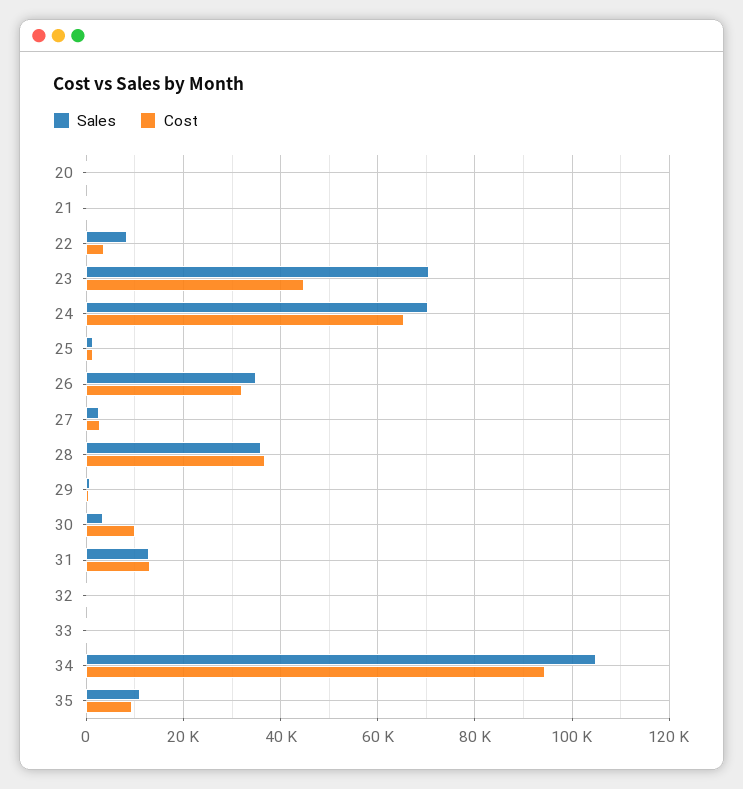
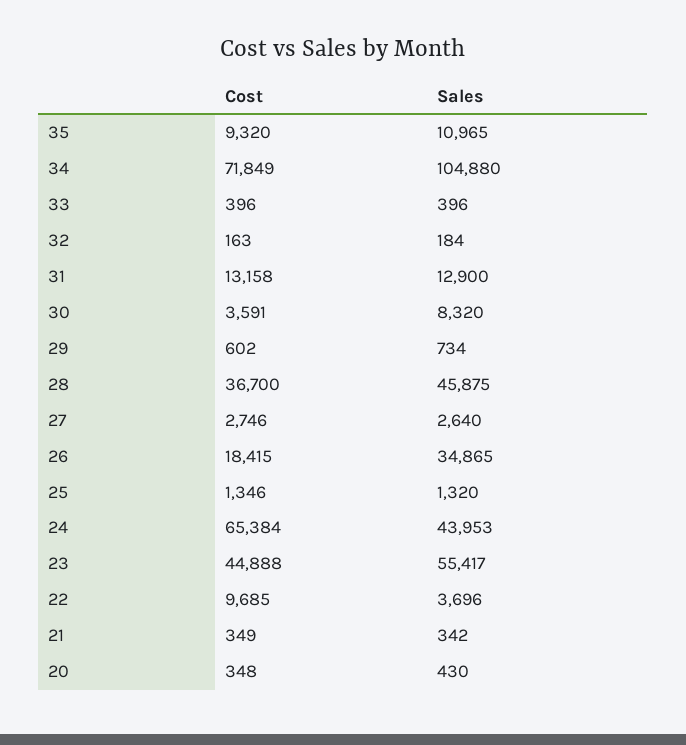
  {
    "Sales": {
      "20": 430,
      "21": 342,
-     "22": 8000,
+     "22": 3696,
-     "23": 70000,
+     "23": 55417,
-     "24": 70000,
+     "24": 43953,
      "25": 1320,
      "26": 34865,
      "27": 2640,
-     "28": 36000,
+     "28": 45875,
      "29": 734,
-     "30": 4000,
+     "30": 8320,
      "31": 12900,
      "32": 184,
      "33": 396,
      "34": 104880,
      "35": 10965
    },
    "Cost": {
      "20": 348,
      "21": 349,
-     "22": 4000,
+     "22": 9685,
      "23": 44888,
      "24": 65384,
      "25": 1346,
-     "26": 32000,
+     "26": 18415,
      "27": 2746,
      "28": 36700,
      "29": 602,
-     "30": 10000,
+     "30": 3591,
      "31": 13158,
      "32": 163,
      "33": 396,
-     "34": 94000,
+     "34": 71849,
      "35": 9320
    }
  }

